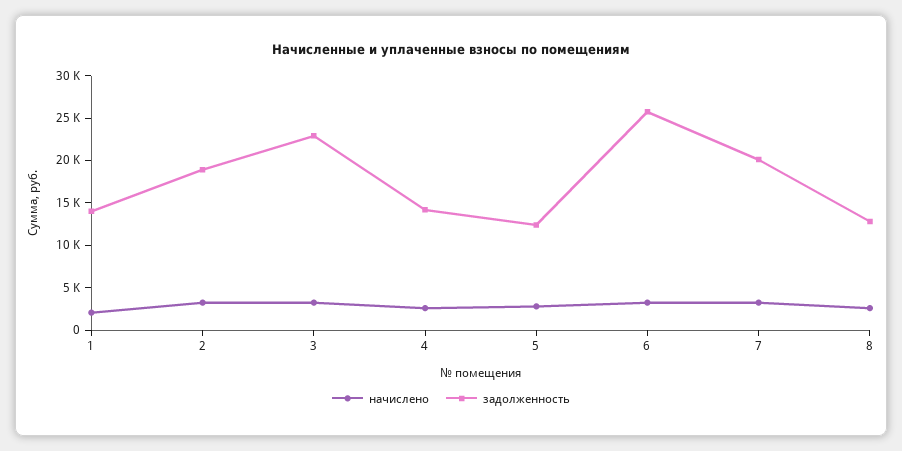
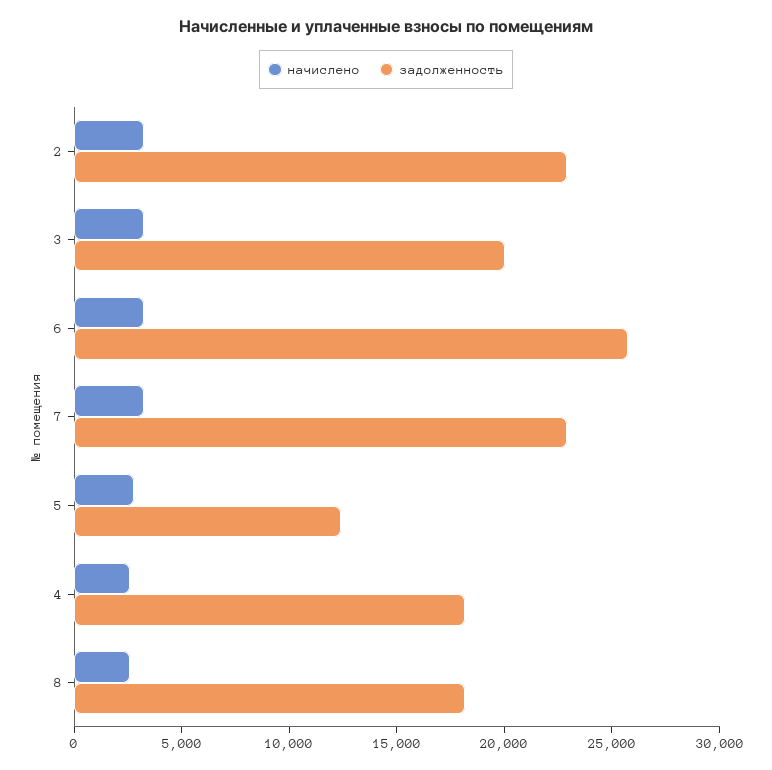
  {
    "начислено": {
-     "1": 2000,
      "2": 3000,
      "3": 3000,
      "4": 3000,
      "5": 3000,
      "6": 3000,
      "7": 3000,
      "8": 3000
    },
    "задолженность": {
-     "1": 14000,
-     "2": 19000,
+     "2": 23000,
-     "3": 23000,
+     "3": 20000,
-     "4": 14000,
+     "4": 18000,
      "5": 12000,
      "6": 26000,
-     "7": 20000,
+     "7": 23000,
-     "8": 13000
+     "8": 18000
    }
  }

